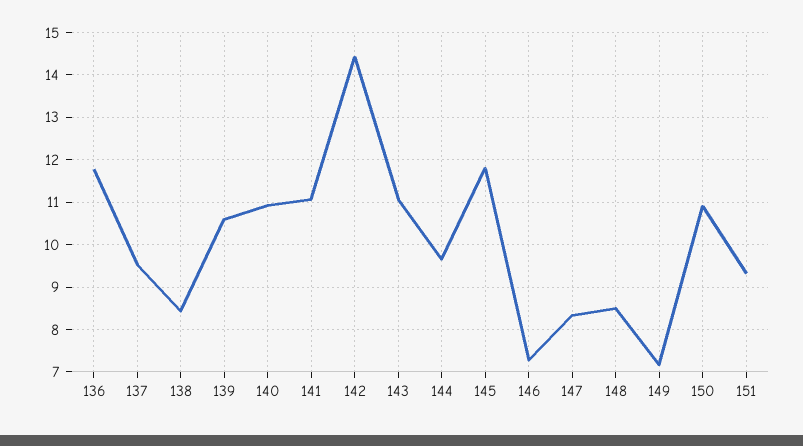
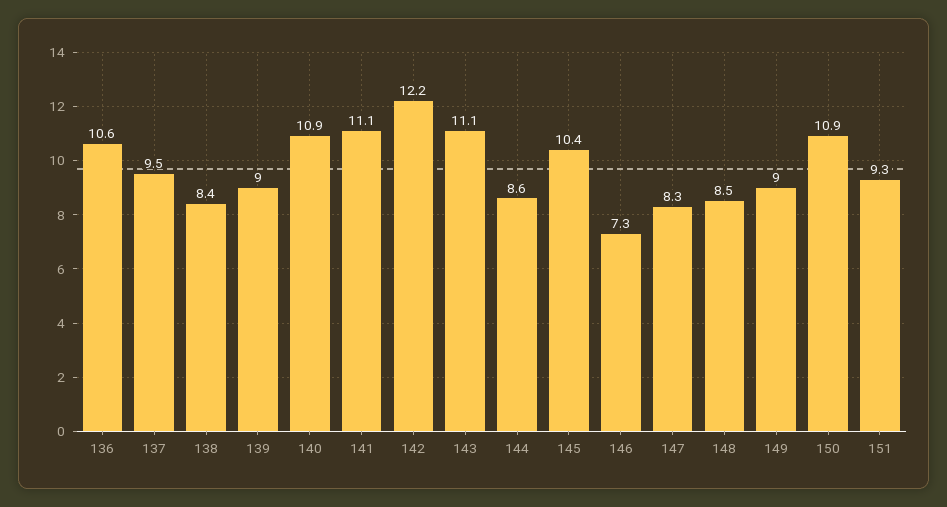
  {
-   "136": 11.8,
+   "136": 10.6,
    "137": 9.5,
    "138": 8.4,
-   "139": 10.6,
+   "139": 9,
    "140": 10.9,
    "141": 11.1,
-   "142": 14.4,
+   "142": 12.2,
    "143": 11.1,
-   "144": 9.6,
+   "144": 8.6,
-   "145": 11.8,
+   "145": 10.4,
    "146": 7.3,
    "147": 8.3,
    "148": 8.5,
-   "149": 7.2,
+   "149": 9,
    "150": 10.9,
    "151": 9.3
  }

